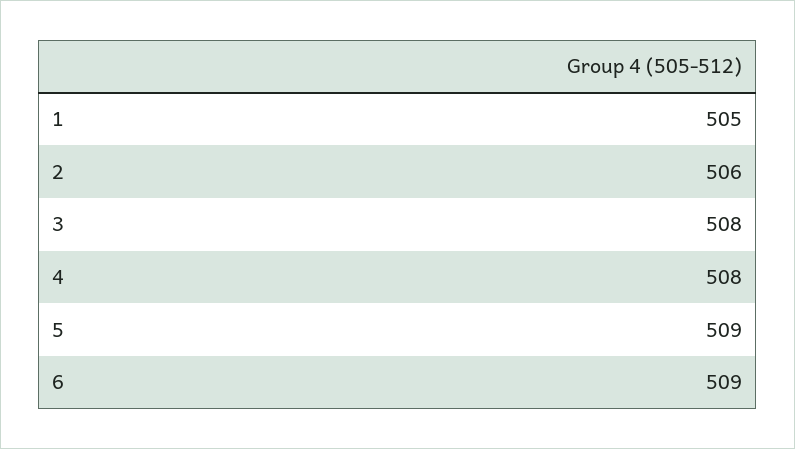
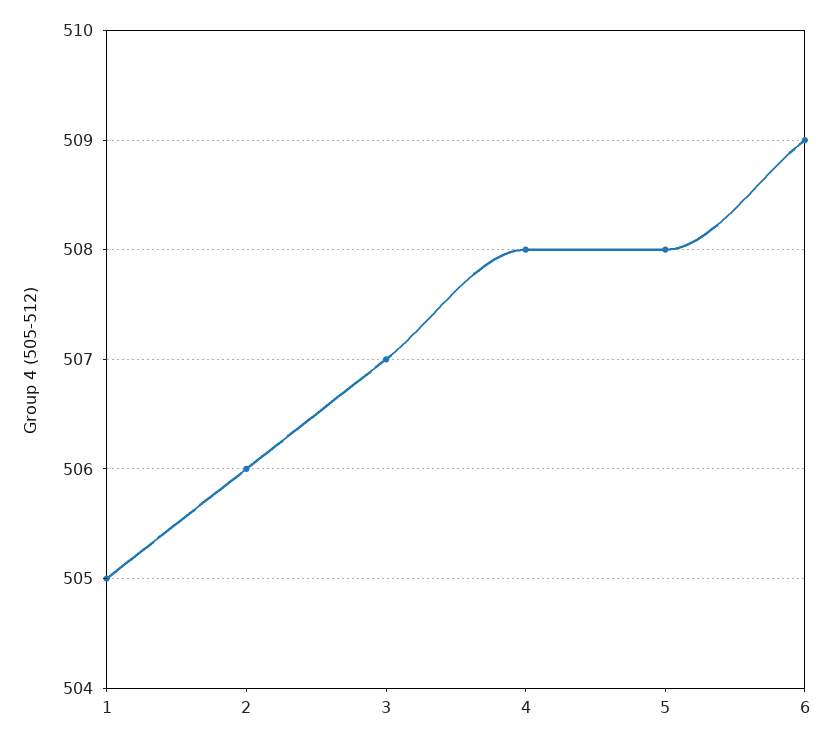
  {
    "1": 505,
    "2": 506,
-   "3": 508,
+   "3": 507,
    "4": 508,
-   "5": 509,
+   "5": 508,
    "6": 509
  }

